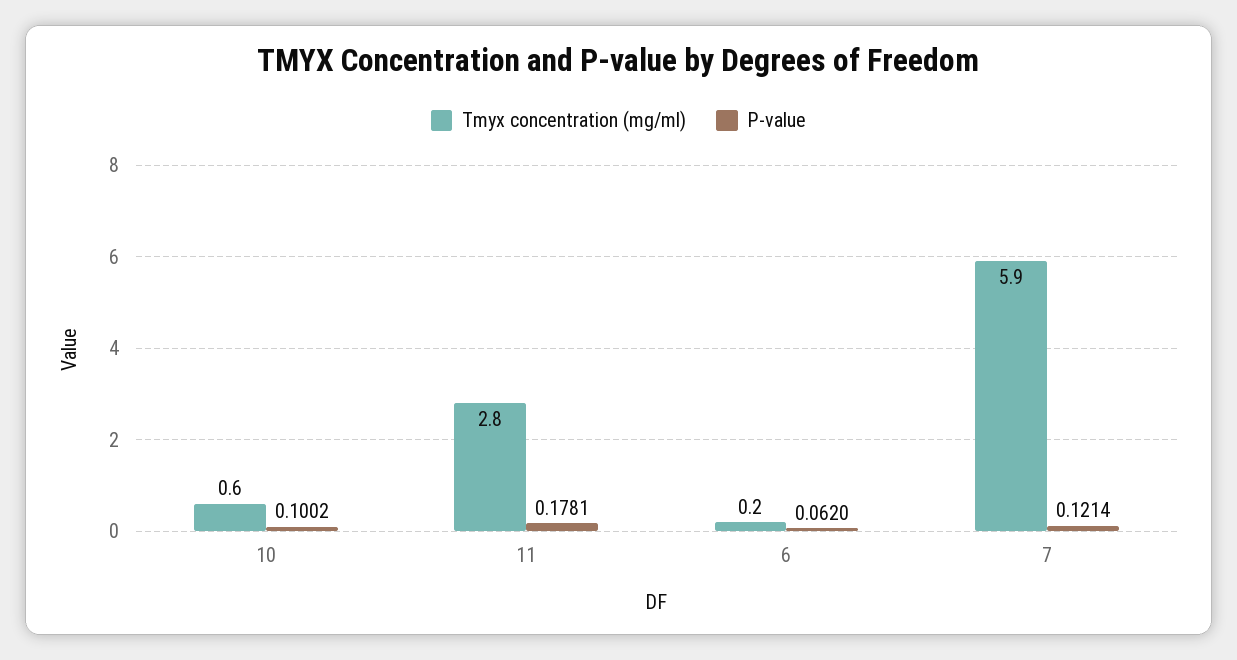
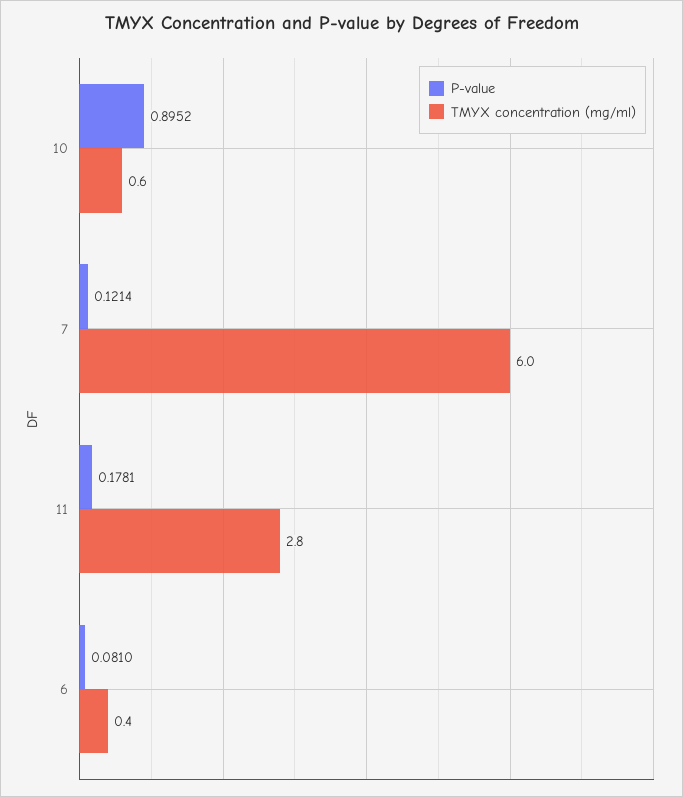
  {
    "Tmyx concentration (mg/ml)": {
      "10": 0.6,
      "11": 2.8,
-     "6": 0.2,
+     "6": 0.4,
-     "7": 5.9
+     "7": 6
    },
    "P-value": {
-     "10": 0.1002,
+     "10": 0.8952,
      "11": 0.1781,
-     "6": 0.062,
+     "6": 0.081,
      "7": 0.1214
    }
  }

